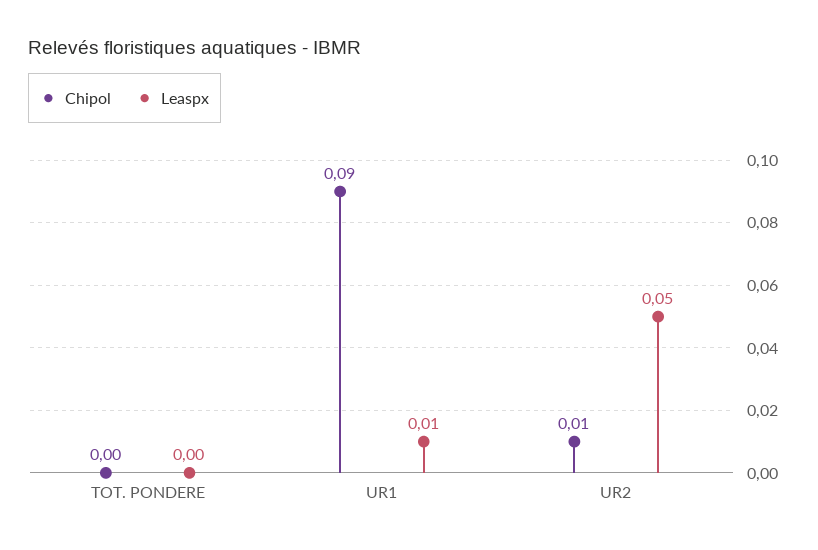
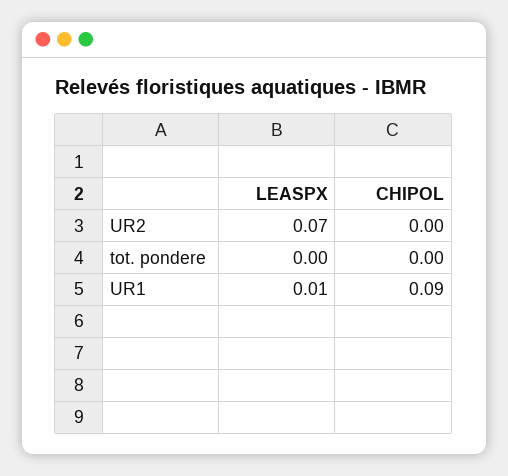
  {
    "Chipol": {
      "TOT. PONDERE": 0,
      "UR1": 0.09,
-     "UR2": 0.01
+     "UR2": 0
    },
    "Leaspx": {
      "TOT. PONDERE": 0,
      "UR1": 0.01,
-     "UR2": 0.05
+     "UR2": 0.07
    }
  }

